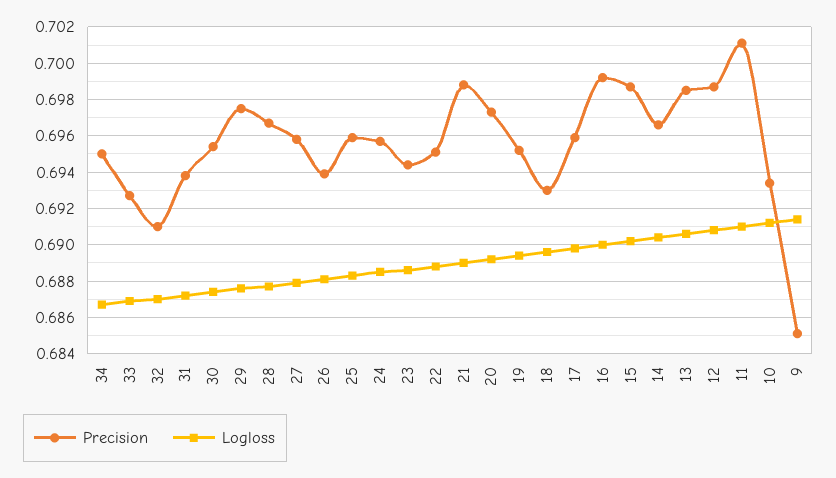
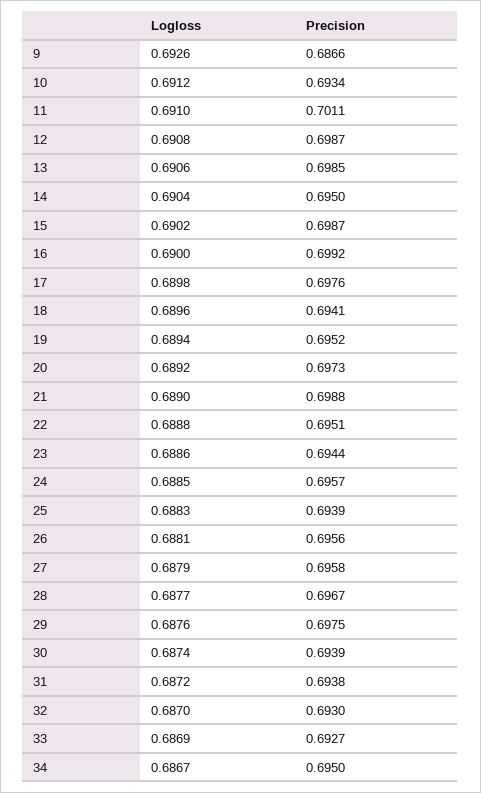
  {
    "Precision": {
      "34": 0.695,
      "33": 0.6927,
-     "32": 0.691,
+     "32": 0.693,
      "31": 0.6938,
-     "30": 0.6955,
+     "30": 0.6939,
      "29": 0.6975,
      "28": 0.6967,
      "27": 0.6958,
-     "26": 0.694,
+     "26": 0.6956,
-     "25": 0.696,
+     "25": 0.6939,
      "24": 0.6957,
      "23": 0.6944,
      "22": 0.6951,
      "21": 0.6988,
      "20": 0.6973,
      "19": 0.6952,
-     "18": 0.693,
+     "18": 0.6941,
-     "17": 0.696,
+     "17": 0.6976,
      "16": 0.6992,
      "15": 0.6987,
-     "14": 0.6965,
+     "14": 0.695,
      "13": 0.6985,
      "12": 0.6987,
      "11": 0.7011,
      "10": 0.6934,
-     "9": 0.685
+     "9": 0.6866
    },
    "Logloss": {
      "34": 0.6867,
      "33": 0.6869,
      "32": 0.687,
      "31": 0.6872,
      "30": 0.6874,
      "29": 0.6876,
      "28": 0.6877,
      "27": 0.6879,
      "26": 0.6881,
      "25": 0.6883,
      "24": 0.6885,
      "23": 0.6886,
      "22": 0.6888,
      "21": 0.689,
      "20": 0.6892,
      "19": 0.6894,
      "18": 0.6896,
      "17": 0.6898,
      "16": 0.69,
      "15": 0.6902,
      "14": 0.6904,
      "13": 0.6906,
      "12": 0.6908,
      "11": 0.691,
      "10": 0.6912,
-     "9": 0.6915
+     "9": 0.6926
    }
  }

